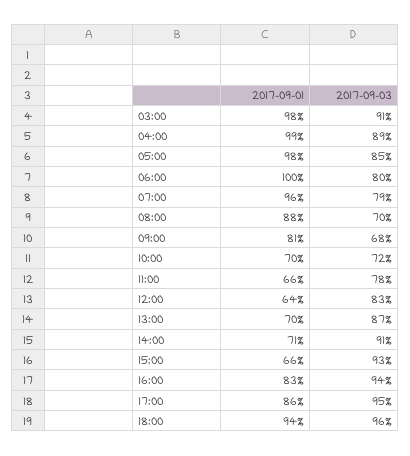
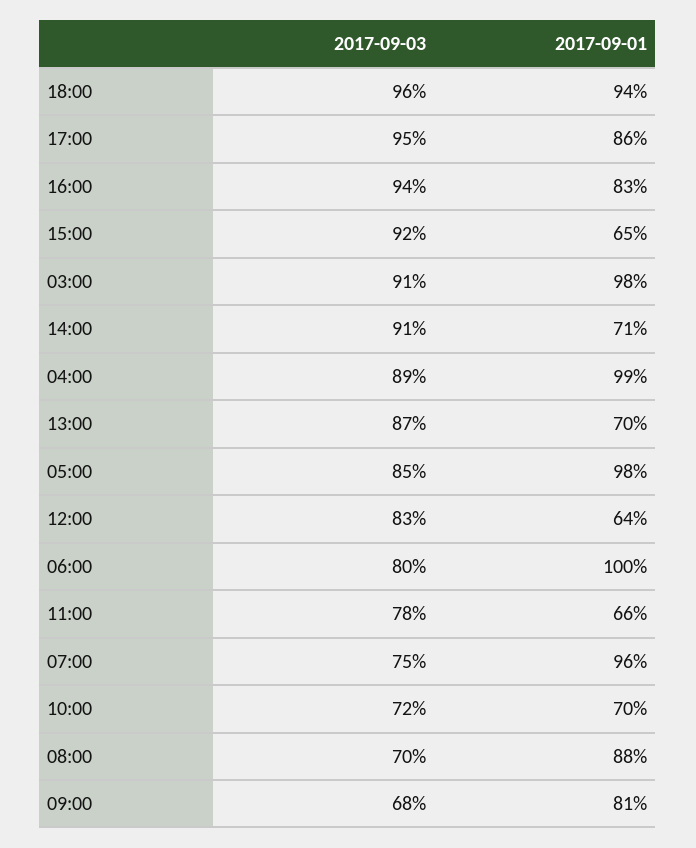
  {
    "2017-09-01": {
      "03:00": 98,
      "04:00": 99,
      "05:00": 98,
      "06:00": 100,
      "07:00": 96,
      "08:00": 88,
      "09:00": 81,
      "10:00": 70,
      "11:00": 66,
      "12:00": 64,
      "13:00": 70,
      "14:00": 71,
-     "15:00": 66,
+     "15:00": 65,
      "16:00": 83,
      "17:00": 86,
      "18:00": 94
    },
    "2017-09-03": {
      "03:00": 91,
      "04:00": 89,
      "05:00": 85,
      "06:00": 80,
-     "07:00": 79,
+     "07:00": 75,
      "08:00": 70,
      "09:00": 68,
      "10:00": 72,
      "11:00": 78,
      "12:00": 83,
      "13:00": 87,
      "14:00": 91,
-     "15:00": 93,
+     "15:00": 92,
      "16:00": 94,
      "17:00": 95,
      "18:00": 96
    }
  }

